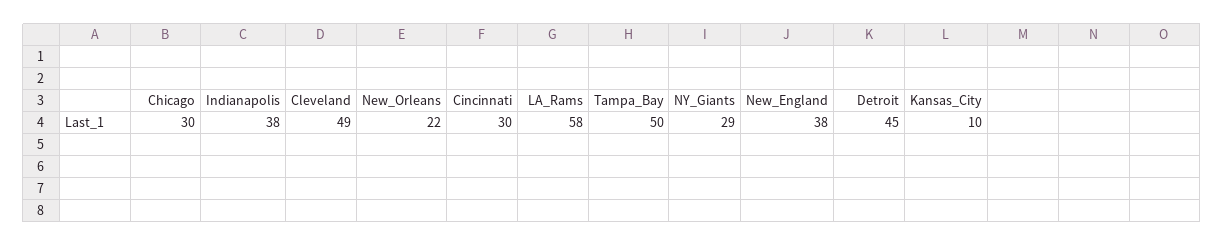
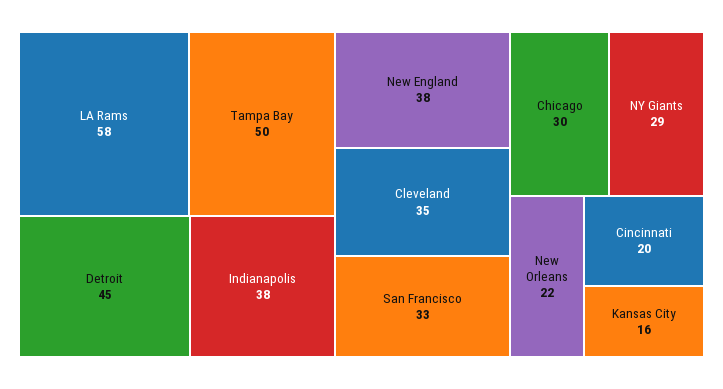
  {
    "Chicago": 30,
    "Indianapolis": 38,
-   "Cleveland": 49,
+   "Cleveland": 35,
    "New_Orleans": 22,
-   "Cincinnati": 30,
+   "Cincinnati": 20,
    "LA_Rams": 58,
    "Tampa_Bay": 50,
    "NY_Giants": 29,
    "New_England": 38,
    "Detroit": 45,
-   "Kansas_City": 10
+   "Kansas_City": 16,
+   "San Francisco": 33
  }

